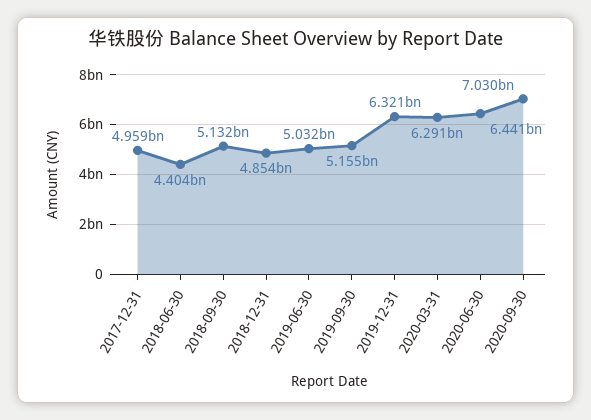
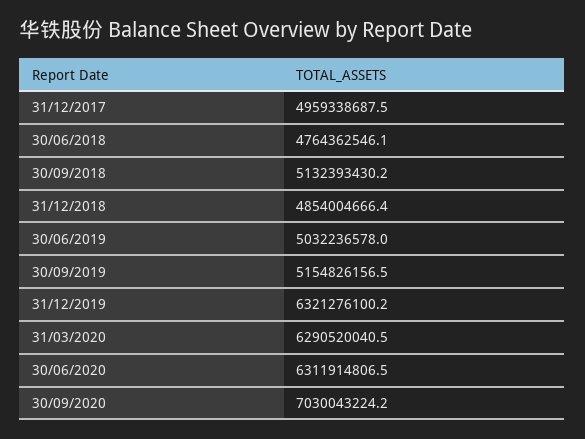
  {
    "2017-12-31": 4959338687.5,
-   "2018-06-30": 4404000000,
+   "2018-06-30": 4764362546.1,
    "2018-09-30": 5132393430.2,
    "2018-12-31": 4854004666.4,
    "2019-06-30": 5032236578,
    "2019-09-30": 5154826156.5,
    "2019-12-31": 6321276100.2,
    "2020-03-31": 6290520040.5,
-   "2020-06-30": 6441000000,
+   "2020-06-30": 6311914806.5,
    "2020-09-30": 7030043224.2
  }

